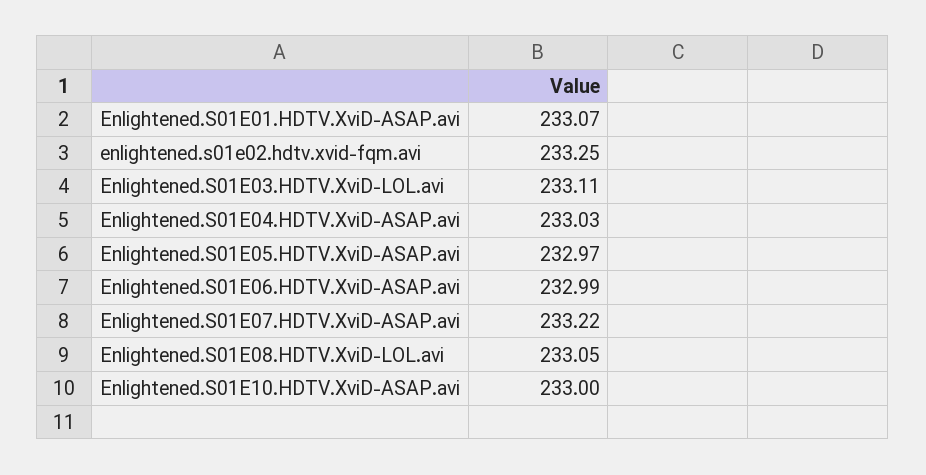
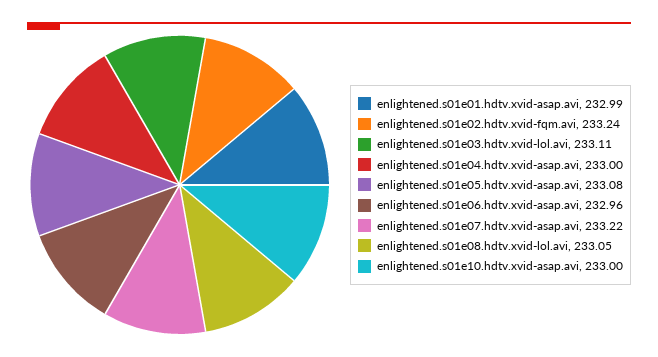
  {
-   "Enlightened.S01E01.HDTV.XviD-ASAP.avi": 233.07,
+   "Enlightened.S01E01.HDTV.XviD-ASAP.avi": 232.99,
-   "enlightened.s01e02.hdtv.xvid-fqm.avi": 233.25,
+   "enlightened.s01e02.hdtv.xvid-fqm.avi": 233.24,
    "Enlightened.S01E03.HDTV.XviD-LOL.avi": 233.11,
-   "Enlightened.S01E04.HDTV.XviD-ASAP.avi": 233.03,
+   "Enlightened.S01E04.HDTV.XviD-ASAP.avi": 233,
-   "Enlightened.S01E05.HDTV.XviD-ASAP.avi": 232.97,
+   "Enlightened.S01E05.HDTV.XviD-ASAP.avi": 233.08,
-   "Enlightened.S01E06.HDTV.XviD-ASAP.avi": 232.99,
+   "Enlightened.S01E06.HDTV.XviD-ASAP.avi": 232.96,
    "Enlightened.S01E07.HDTV.XviD-ASAP.avi": 233.22,
    "Enlightened.S01E08.HDTV.XviD-LOL.avi": 233.05,
    "Enlightened.S01E10.HDTV.XviD-ASAP.avi": 233
  }

